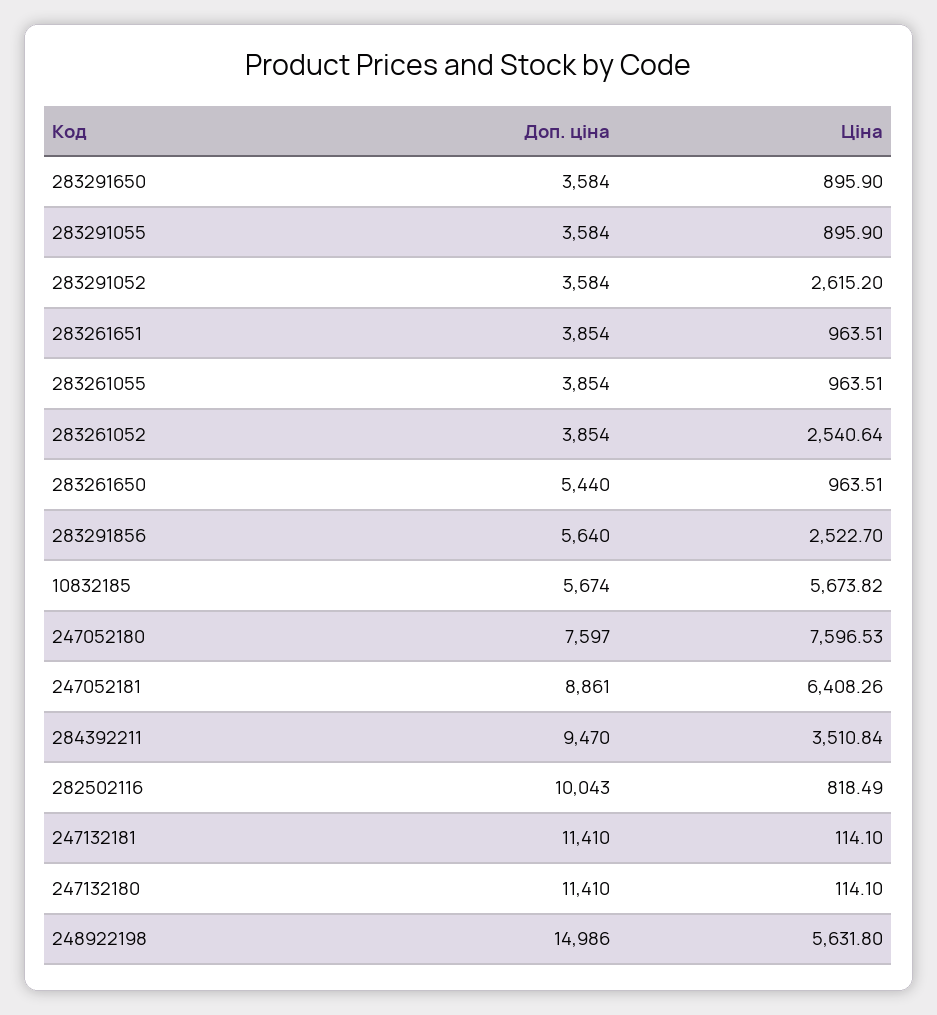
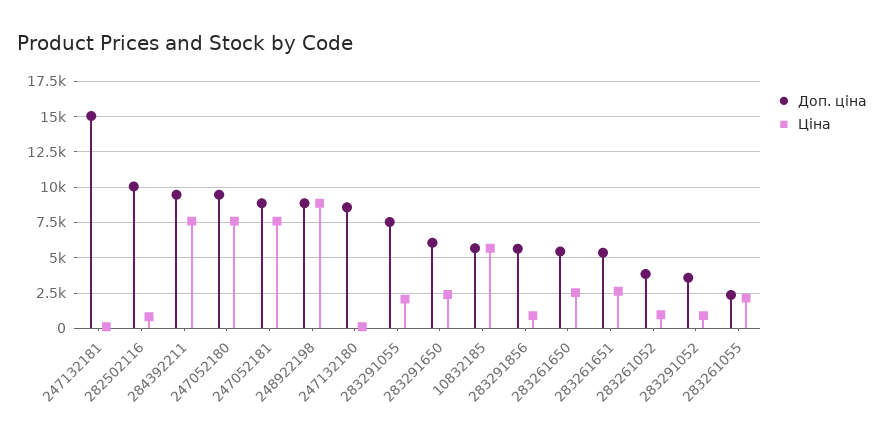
  {
    "Доп. ціна": {
-     "283291650": 3584,
+     "283291650": 6000,
-     "283291055": 3584,
+     "283291055": 7500,
      "283291052": 3584,
-     "283261651": 3854,
+     "283261651": 5500,
-     "283261055": 3854,
+     "283261055": 2500,
      "283261052": 3854,
      "283261650": 5440,
      "283291856": 5640,
      "10832185": 5674,
-     "247052180": 7597,
+     "247052180": 9500,
      "247052181": 8861,
      "284392211": 9470,
      "282502116": 10043,
-     "247132181": 11410,
+     "247132181": 15000,
-     "247132180": 11410,
+     "247132180": 8500,
-     "248922198": 14986
+     "248922198": 9000
    },
    "Ціна": {
-     "283291650": 895.9,
+     "283291650": 2500,
-     "283291055": 895.9,
+     "283291055": 2000,
-     "283291052": 2615.2,
+     "283291052": 1000,
-     "283261651": 963.51,
+     "283261651": 2500,
-     "283261055": 963.51,
+     "283261055": 2000,
-     "283261052": 2540.64,
+     "283261052": 1000,
-     "283261650": 963.51,
+     "283261650": 2500,
-     "283291856": 2522.7,
+     "283291856": 1000,
      "10832185": 5673.82,
      "247052180": 7596.53,
-     "247052181": 6408.26,
+     "247052181": 7500,
-     "284392211": 3510.84,
+     "284392211": 7500,
      "282502116": 818.49,
      "247132181": 114.1,
      "247132180": 114.1,
-     "248922198": 5631.8
+     "248922198": 9000
    }
  }

